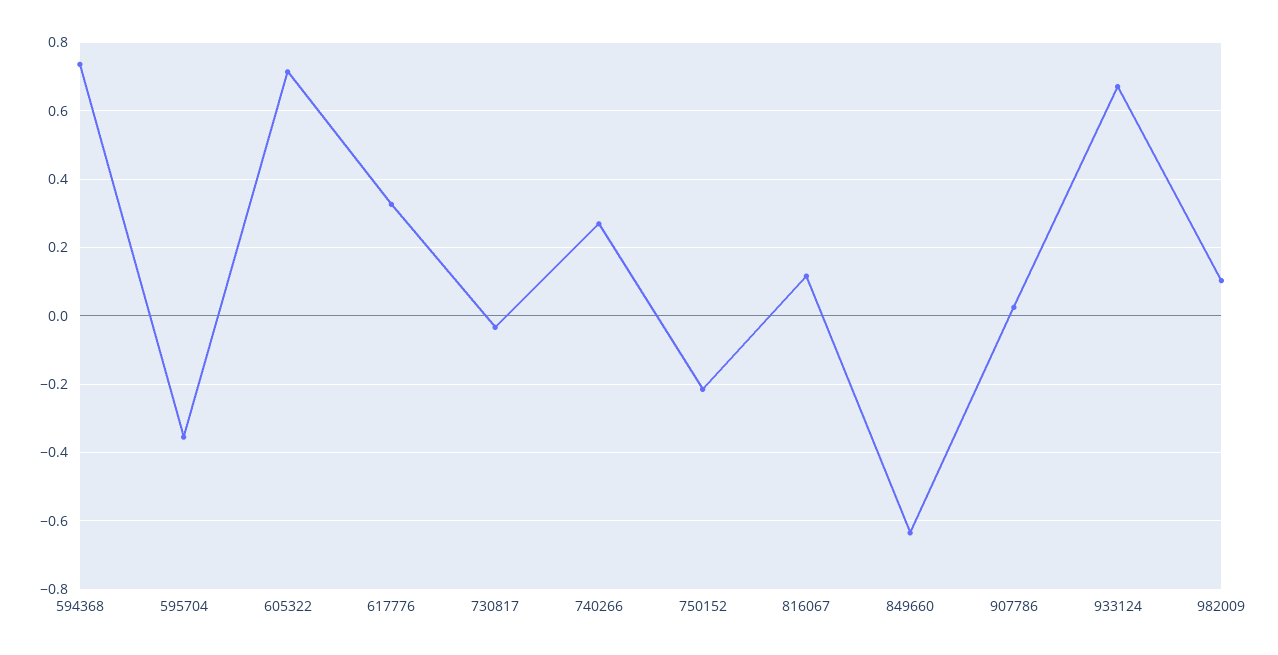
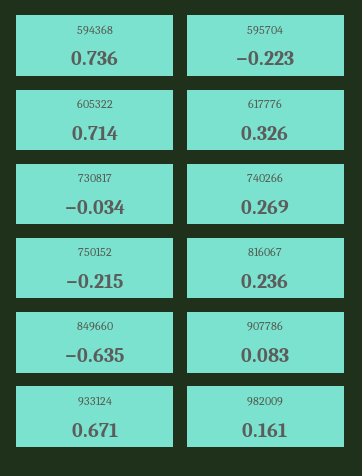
  {
    "594368": 0.736,
-   "595704": -0.36,
+   "595704": -0.223,
    "605322": 0.714,
    "617776": 0.326,
    "730817": -0.034,
    "740266": 0.269,
    "750152": -0.215,
-   "816067": 0.12,
+   "816067": 0.236,
    "849660": -0.635,
-   "907786": 0.02,
+   "907786": 0.083,
    "933124": 0.671,
-   "982009": 0.1
+   "982009": 0.161
  }

